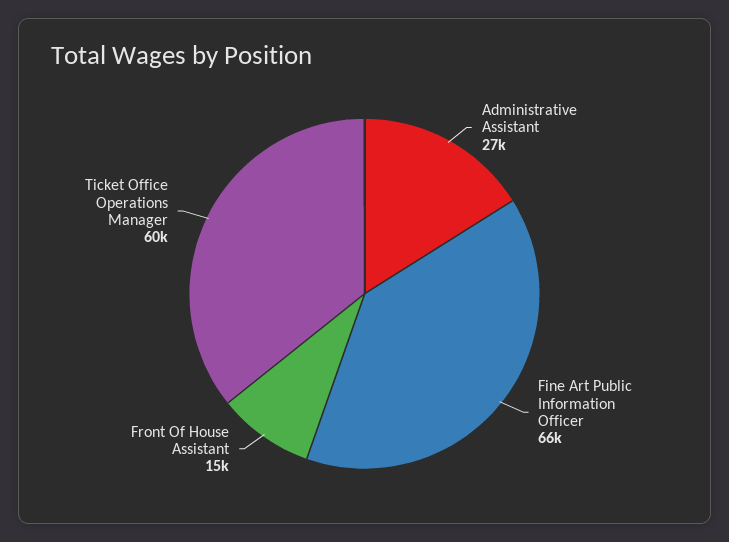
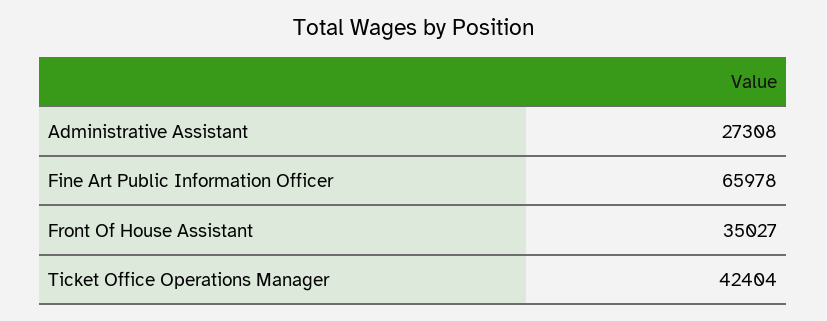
  {
    "Administrative Assistant": 27308,
    "Fine Art Public Information Officer": 65978,
-   "Front Of House Assistant": 15000,
+   "Front Of House Assistant": 35027,
-   "Ticket Office Operations Manager": 60000
+   "Ticket Office Operations Manager": 42404
  }

